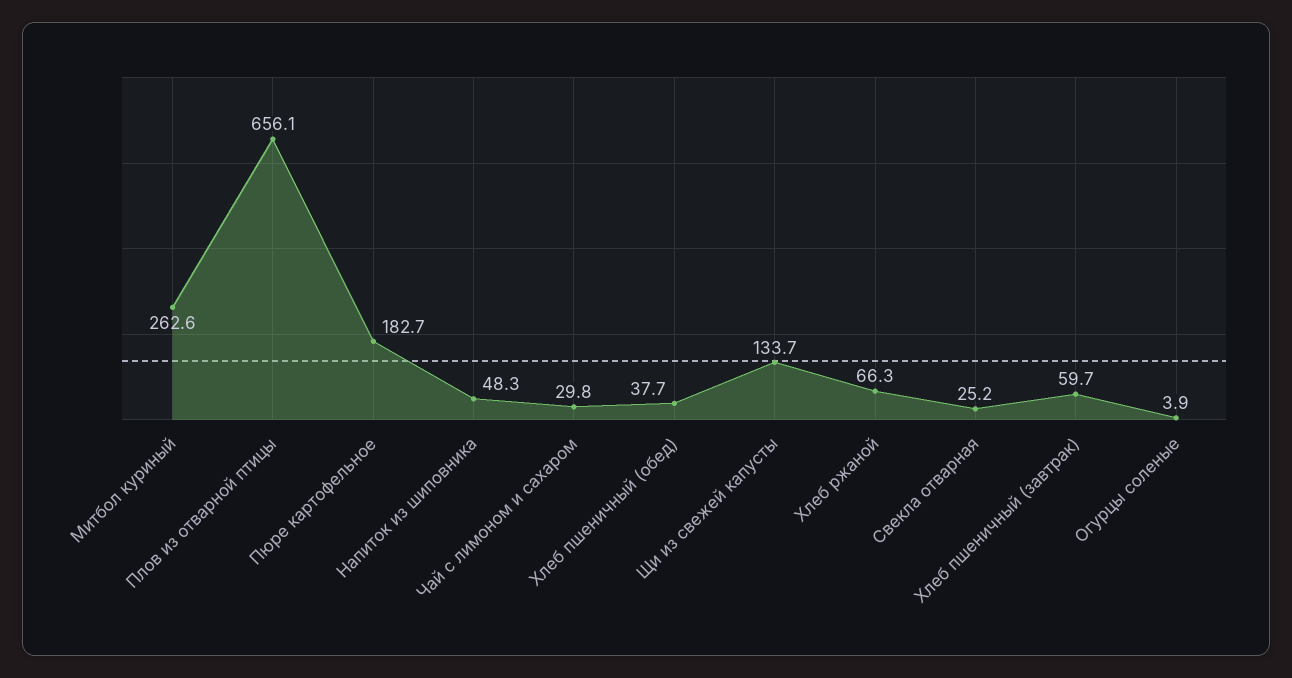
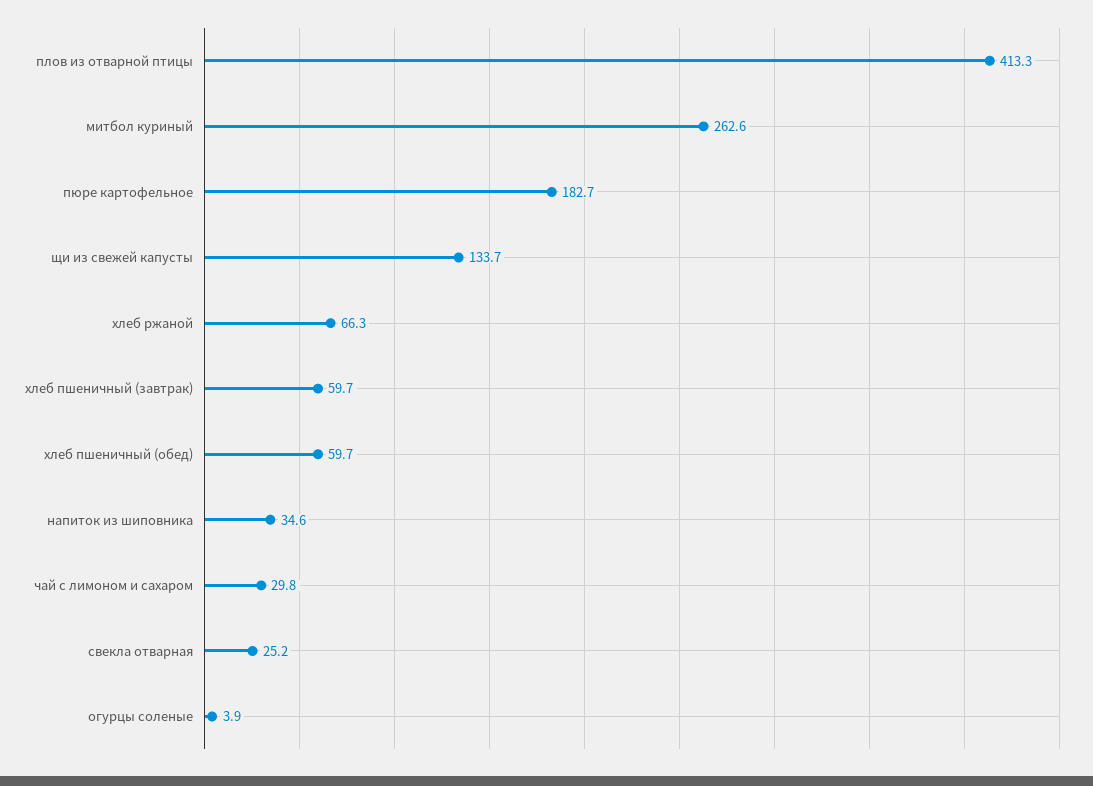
  {
    "Митбол куриный": 262.6,
-   "Плов из отварной птицы": 656.1,
+   "Плов из отварной птицы": 413.3,
    "Пюре картофельное": 182.7,
-   "Напиток из шиповника": 48.3,
+   "Напиток из шиповника": 34.6,
    "Чай с лимоном и сахаром": 29.8,
-   "Хлеб пшеничный (обед)": 37.7,
+   "Хлеб пшеничный (обед)": 59.7,
    "Щи из свежей капусты": 133.7,
    "Хлеб ржаной": 66.3,
    "Свекла отварная": 25.2,
    "Хлеб пшеничный (завтрак)": 59.7,
    "Огурцы соленые": 3.9
  }

